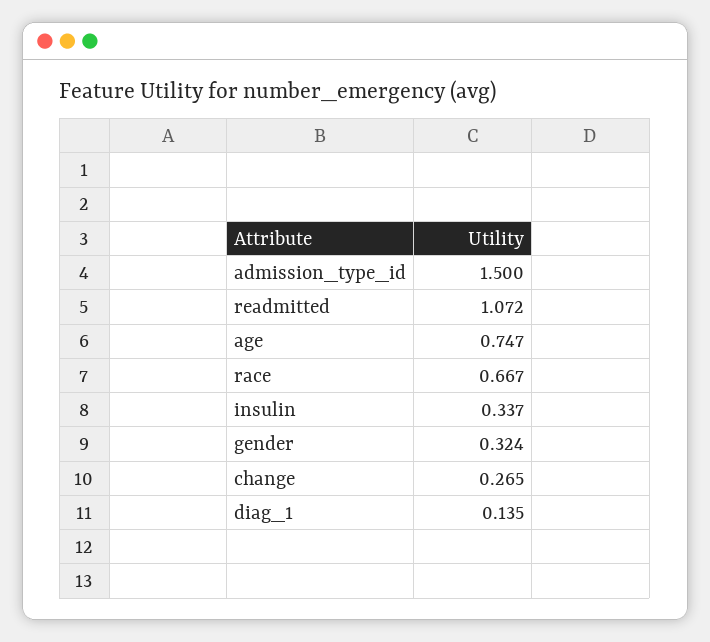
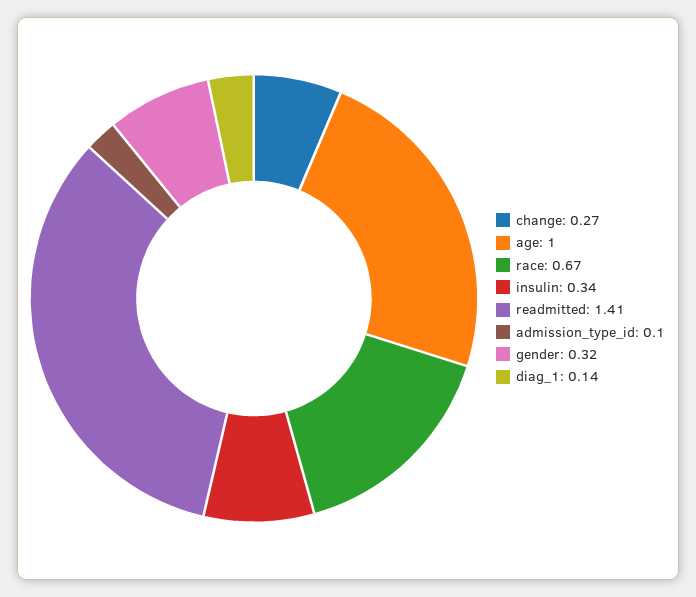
  {
-   "admission_type_id": 1.5,
+   "admission_type_id": 0.1,
-   "readmitted": 1.072,
+   "readmitted": 1.41,
-   "age": 0.747,
+   "age": 1,
    "race": 0.667,
    "insulin": 0.337,
    "gender": 0.324,
    "change": 0.265,
    "diag_1": 0.135
  }

